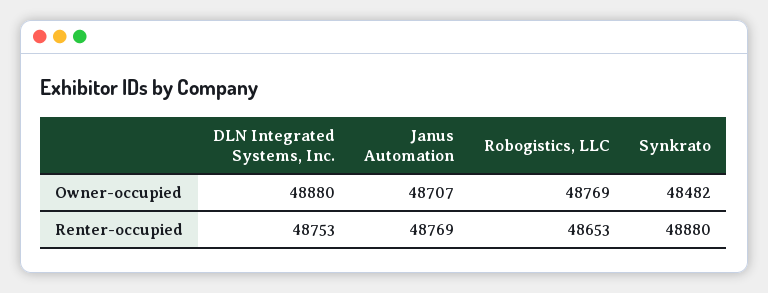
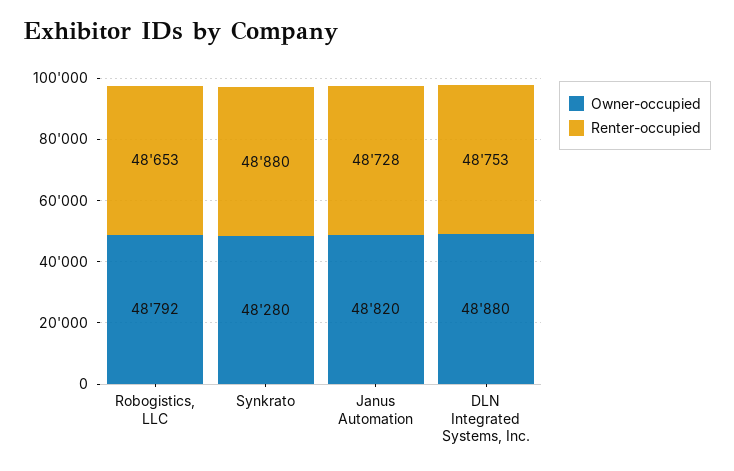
  {
    "Owner-occupied": {
      "DLN Integrated Systems, Inc.": 48880,
-     "Janus Automation": 48707,
+     "Janus Automation": 48820,
-     "Robogistics, LLC": 48769,
+     "Robogistics, LLC": 48792,
-     "Synkrato": 48482
+     "Synkrato": 48280
    },
    "Renter-occupied": {
      "DLN Integrated Systems, Inc.": 48753,
-     "Janus Automation": 48769,
+     "Janus Automation": 48728,
      "Robogistics, LLC": 48653,
      "Synkrato": 48880
    }
  }

